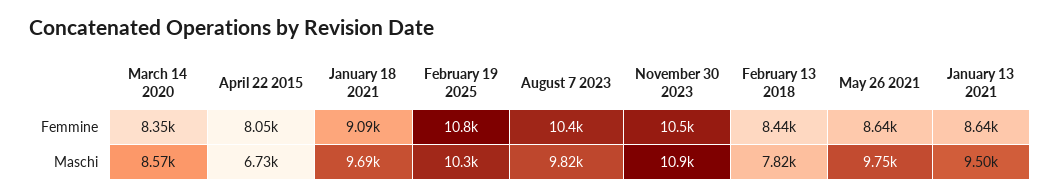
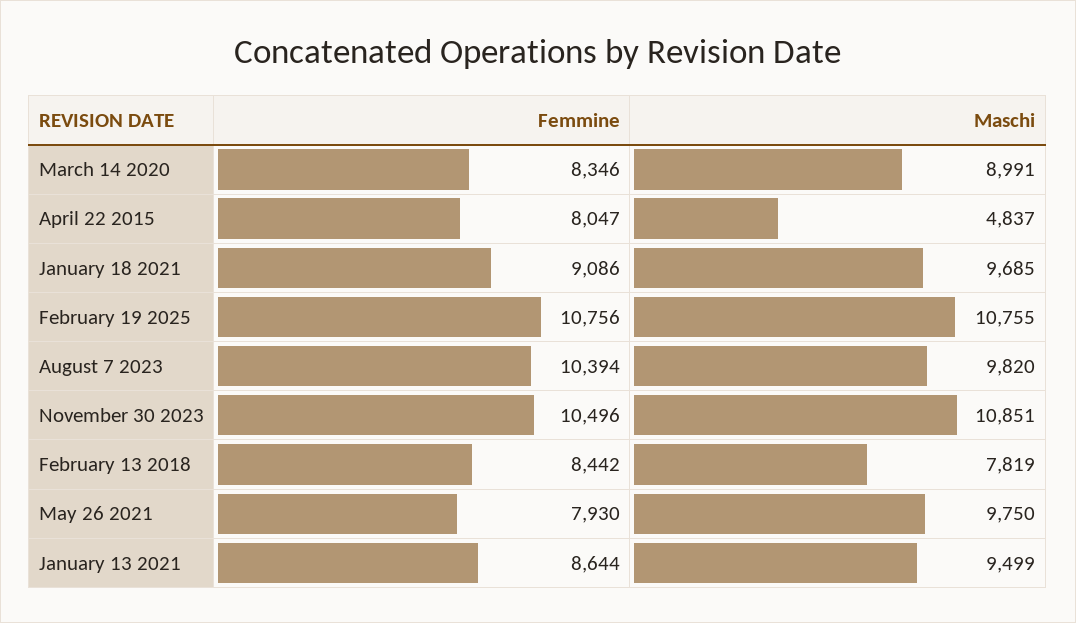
  {
    "March 14 2020": {
      "Femmine": 8346,
-     "Maschi": 8570
+     "Maschi": 8991
    },
    "April 22 2015": {
      "Femmine": 8047,
-     "Maschi": 6730
+     "Maschi": 4837
    },
    "January 18 2021": {
      "Femmine": 9086,
      "Maschi": 9685
    },
    "February 19 2025": {
      "Femmine": 10756,
-     "Maschi": 10300
+     "Maschi": 10755
    },
    "August 7 2023": {
      "Femmine": 10394,
      "Maschi": 9820
    },
    "November 30 2023": {
      "Femmine": 10496,
      "Maschi": 10851
    },
    "February 13 2018": {
      "Femmine": 8442,
      "Maschi": 7819
    },
    "May 26 2021": {
-     "Femmine": 8640,
+     "Femmine": 7930,
      "Maschi": 9750
    },
    "January 13 2021": {
      "Femmine": 8644,
      "Maschi": 9499
    }
  }

